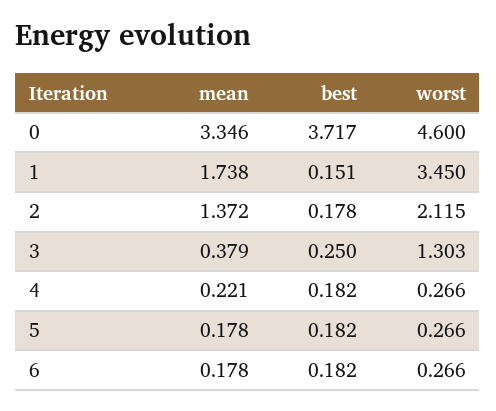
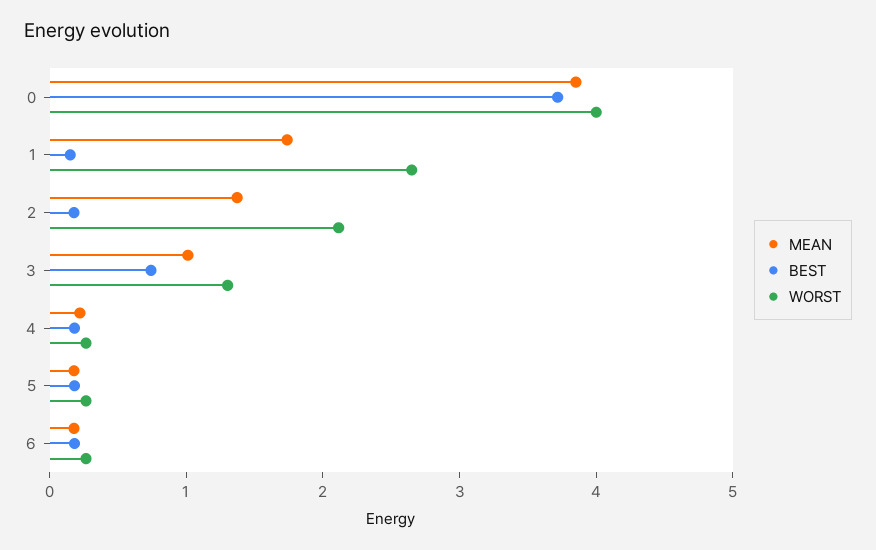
  {
    "mean": {
-     "0": 3.346,
+     "0": 3.8,
      "1": 1.738,
      "2": 1.372,
-     "3": 0.379,
+     "3": 1,
      "4": 0.221,
      "5": 0.178,
      "6": 0.178
    },
    "best": {
      "0": 3.717,
      "1": 0.151,
      "2": 0.178,
-     "3": 0.25,
+     "3": 0.8,
      "4": 0.182,
      "5": 0.182,
      "6": 0.182
    },
    "worst": {
-     "0": 4.6,
+     "0": 4,
-     "1": 3.45,
+     "1": 2.6,
      "2": 2.115,
      "3": 1.303,
      "4": 0.266,
      "5": 0.266,
      "6": 0.266
    }
  }

